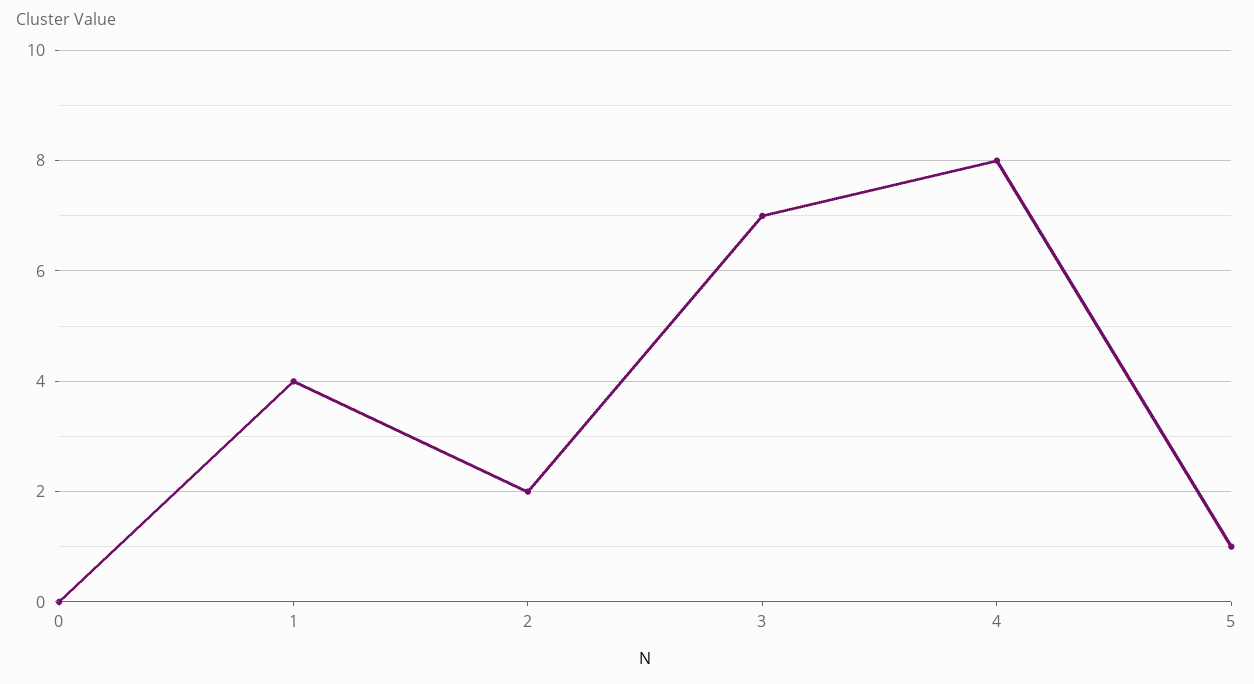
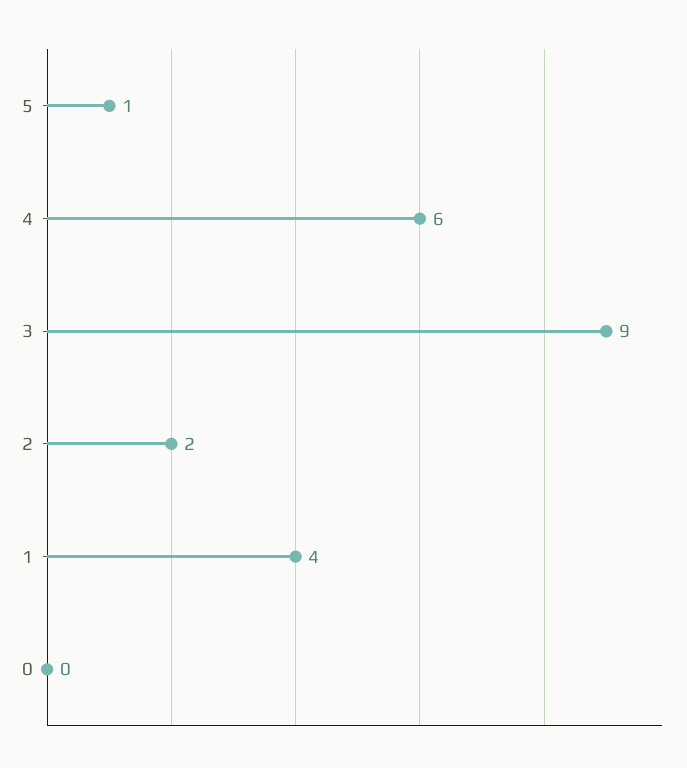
  {
    "0": 0,
    "1": 4,
    "2": 2,
-   "3": 7,
+   "3": 9,
-   "4": 8,
+   "4": 6,
    "5": 1
  }

